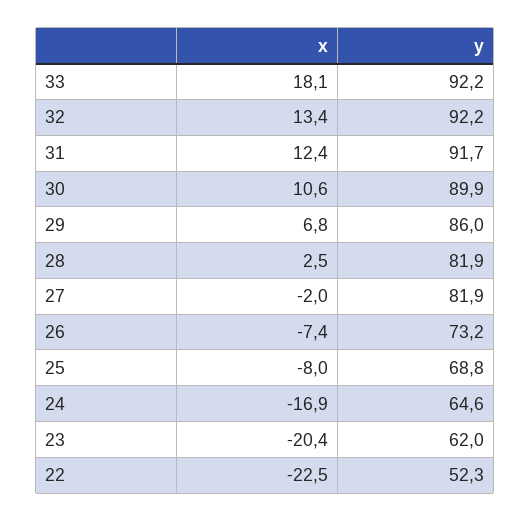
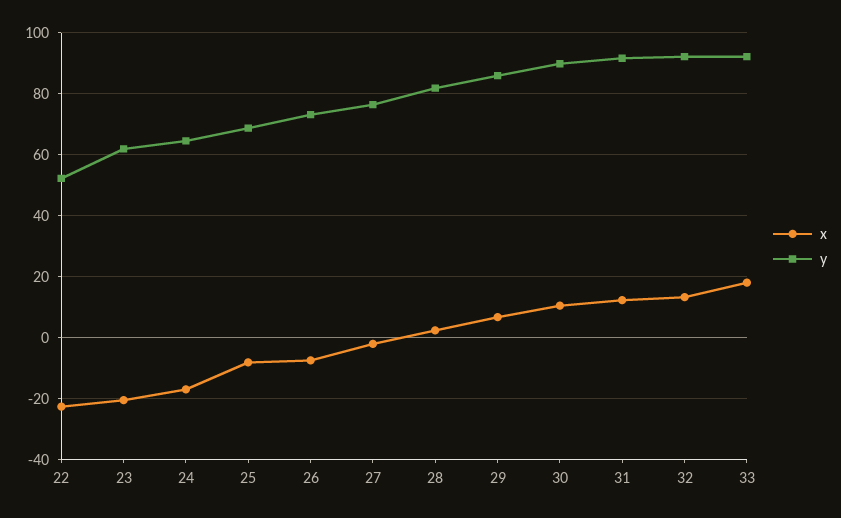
  {
    "x": {
      "33": 18.1,
      "32": 13.4,
      "31": 12.4,
      "30": 10.6,
      "29": 6.8,
      "28": 2.5,
      "27": -2,
      "26": -7.4,
      "25": -8,
      "24": -16.9,
      "23": -20.4,
      "22": -22.5
    },
    "y": {
      "33": 92.2,
      "32": 92.2,
      "31": 91.7,
      "30": 89.9,
      "29": 86,
      "28": 81.9,
-     "27": 81.9,
+     "27": 76,
      "26": 73.2,
      "25": 68.8,
      "24": 64.6,
      "23": 62,
      "22": 52.3
    }
  }

